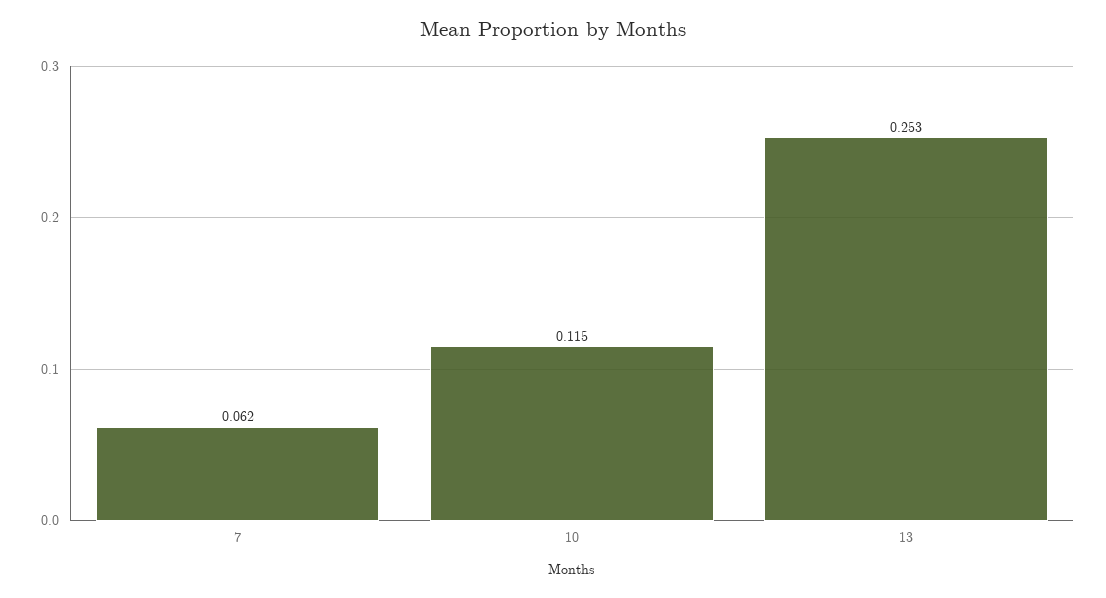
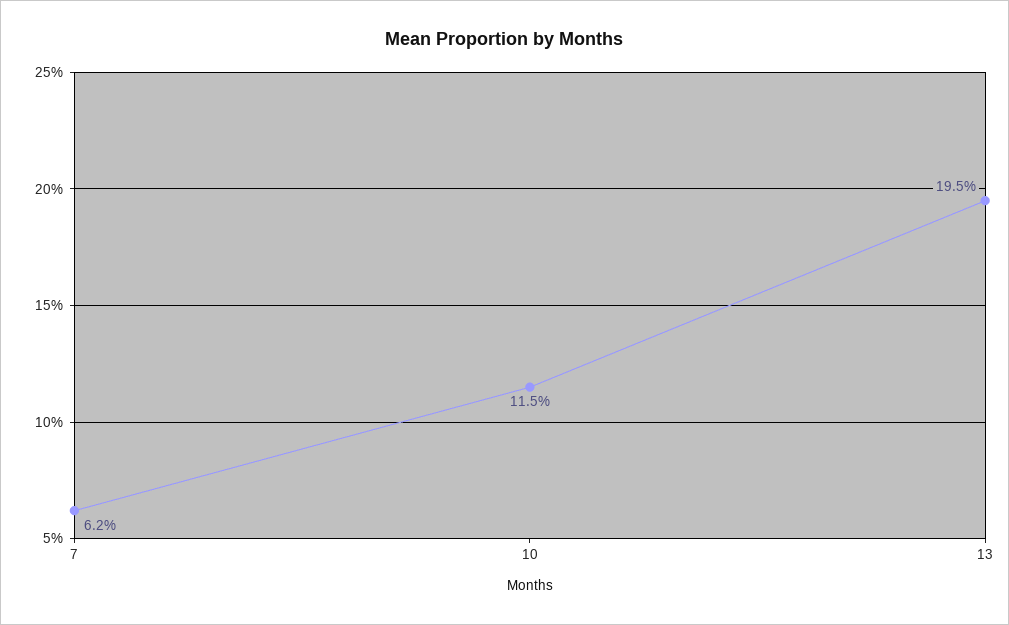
  {
    "7": 0.062,
    "10": 0.115,
-   "13": 0.253
+   "13": 0.195
  }

